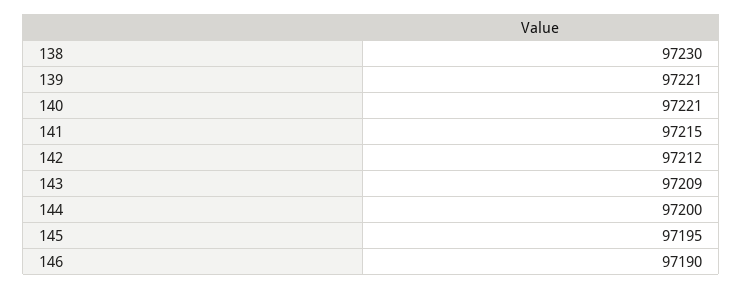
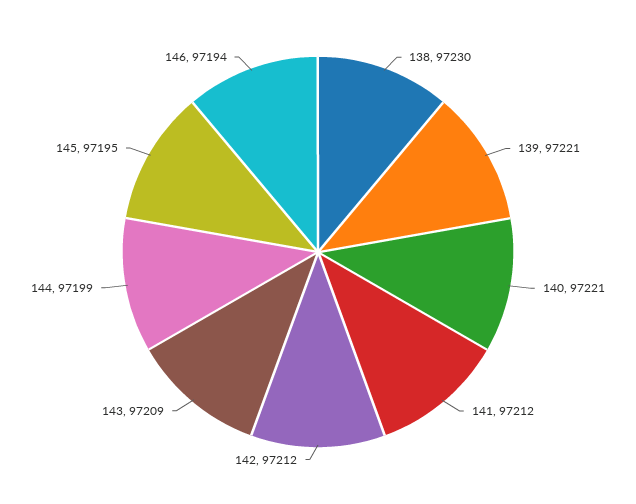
  {
    "138": 97230,
    "139": 97221,
    "140": 97221,
-   "141": 97215,
+   "141": 97212,
    "142": 97212,
    "143": 97209,
-   "144": 97200,
+   "144": 97199,
    "145": 97195,
-   "146": 97190
+   "146": 97194
  }

